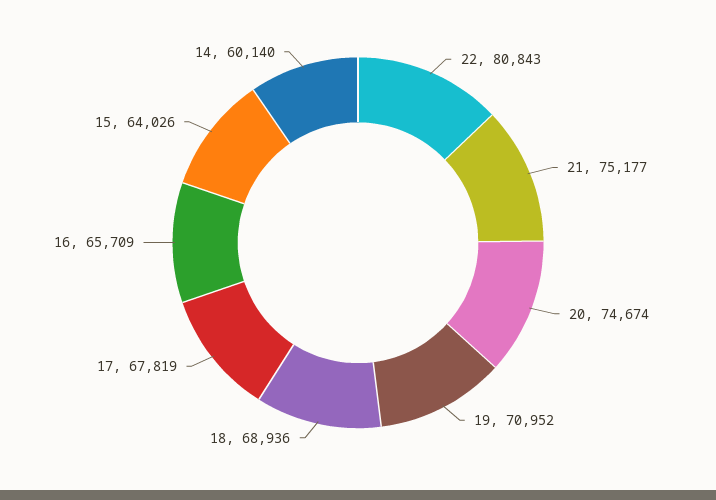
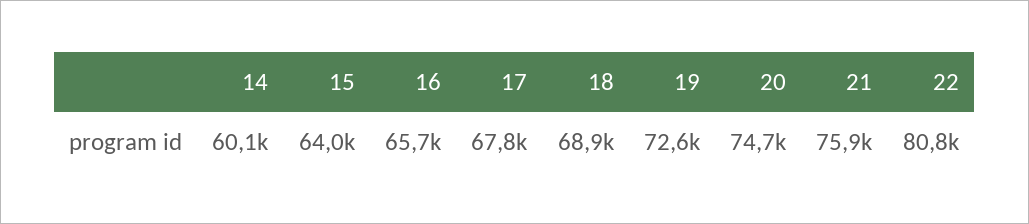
  {
    "22": 80843,
-   "21": 75177,
+   "21": 75900,
    "20": 74674,
-   "19": 70952,
+   "19": 72600,
    "18": 68936,
    "17": 67819,
    "16": 65709,
    "15": 64026,
    "14": 60140
  }

